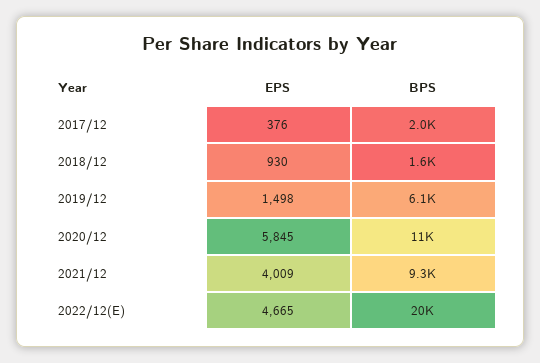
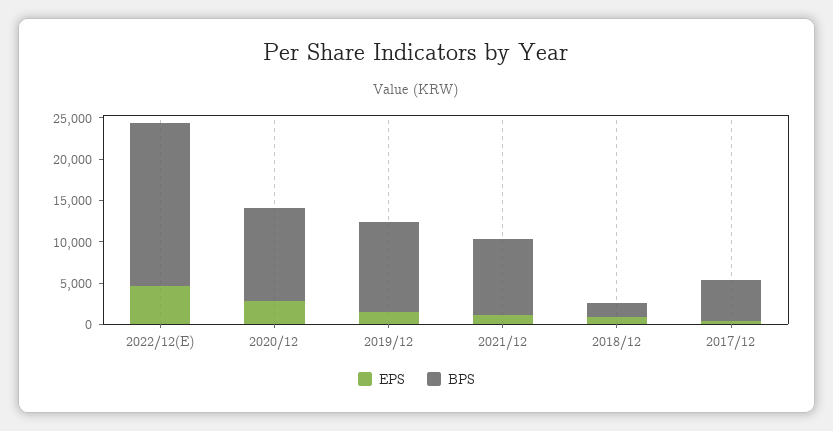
  {
    "EPS": {
      "2017/12": 376,
      "2018/12": 930,
      "2019/12": 1498,
-     "2020/12": 5845,
+     "2020/12": 3000,
-     "2021/12": 4009,
+     "2021/12": 1000,
      "2022/12(E)": 4665
    },
    "BPS": {
-     "2017/12": 2000,
+     "2017/12": 5000,
      "2018/12": 1600,
-     "2019/12": 6100,
+     "2019/12": 11000,
      "2020/12": 11000,
      "2021/12": 9300,
      "2022/12(E)": 20000
    }
  }

